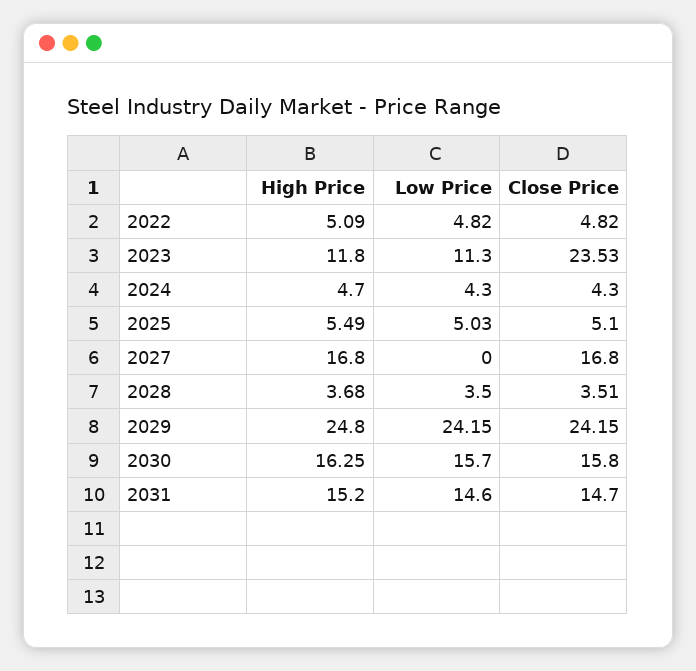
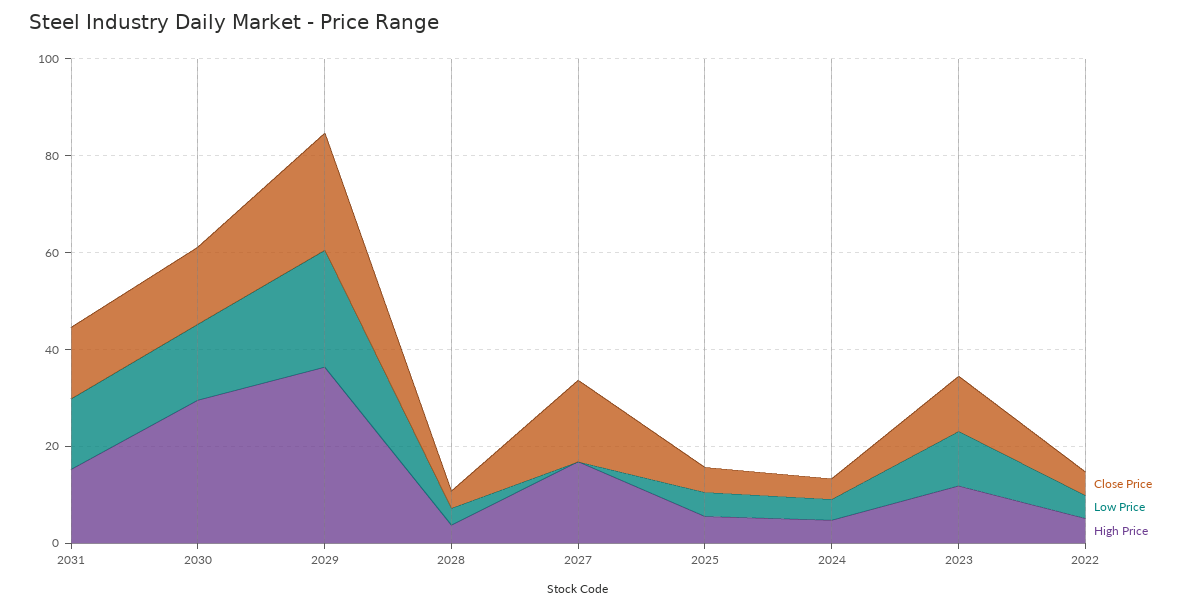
  {
    "High Price": {
      "2022": 5.09,
      "2023": 11.8,
      "2024": 4.7,
      "2025": 5.49,
      "2027": 16.8,
      "2028": 3.68,
-     "2029": 24.8,
+     "2029": 35,
-     "2030": 16.25,
+     "2030": 30,
      "2031": 15.2
    },
    "Low Price": {
      "2022": 4.82,
      "2023": 11.3,
      "2024": 4.3,
      "2025": 5.03,
      "2027": 0,
      "2028": 3.5,
      "2029": 24.15,
      "2030": 15.7,
      "2031": 14.6
    },
    "Close Price": {
      "2022": 4.82,
-     "2023": 23.53,
+     "2023": 10,
      "2024": 4.3,
      "2025": 5.1,
      "2027": 16.8,
      "2028": 3.51,
      "2029": 24.15,
      "2030": 15.8,
      "2031": 14.7
    }
  }

